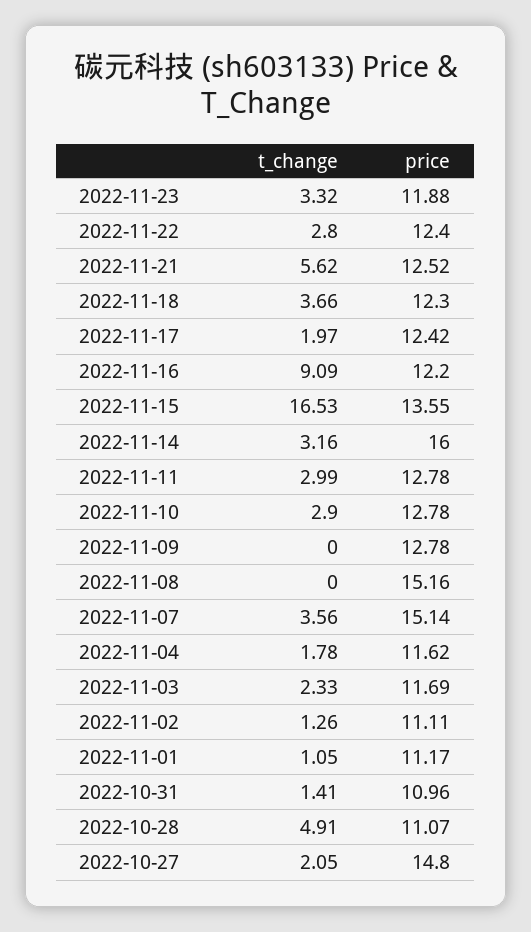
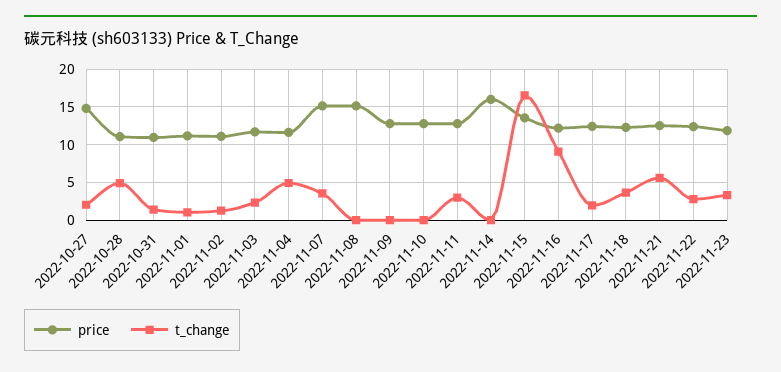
  {
    "t_change": {
      "2022-11-23": 3.32,
      "2022-11-22": 2.8,
      "2022-11-21": 5.62,
      "2022-11-18": 3.66,
      "2022-11-17": 1.97,
      "2022-11-16": 9.09,
      "2022-11-15": 16.53,
-     "2022-11-14": 3.16,
+     "2022-11-14": 0,
      "2022-11-11": 2.99,
-     "2022-11-10": 2.9,
+     "2022-11-10": 0,
      "2022-11-09": 0,
      "2022-11-08": 0,
      "2022-11-07": 3.56,
-     "2022-11-04": 1.78,
+     "2022-11-04": 5,
      "2022-11-03": 2.33,
      "2022-11-02": 1.26,
      "2022-11-01": 1.05,
      "2022-10-31": 1.41,
      "2022-10-28": 4.91,
      "2022-10-27": 2.05
    },
    "price": {
      "2022-11-23": 11.88,
      "2022-11-22": 12.4,
      "2022-11-21": 12.52,
      "2022-11-18": 12.3,
      "2022-11-17": 12.42,
      "2022-11-16": 12.2,
      "2022-11-15": 13.55,
      "2022-11-14": 16,
      "2022-11-11": 12.78,
      "2022-11-10": 12.78,
      "2022-11-09": 12.78,
      "2022-11-08": 15.16,
      "2022-11-07": 15.14,
      "2022-11-04": 11.62,
      "2022-11-03": 11.69,
      "2022-11-02": 11.11,
      "2022-11-01": 11.17,
      "2022-10-31": 10.96,
      "2022-10-28": 11.07,
      "2022-10-27": 14.8
    }
  }

